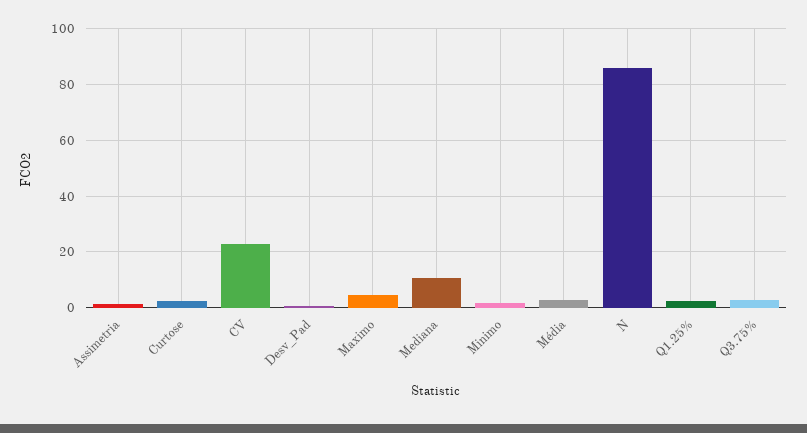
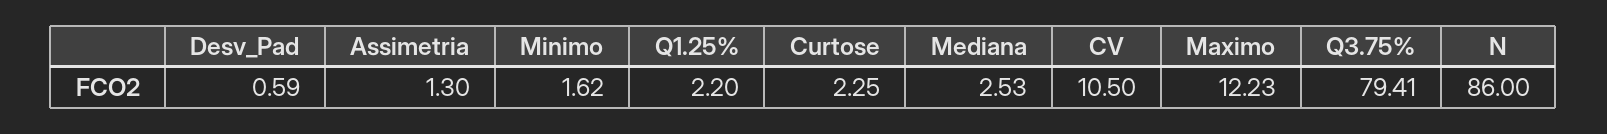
  {
    "Assimetria": 1.3,
    "Curtose": 2.25,
-   "CV": 22.5,
+   "CV": 10.5,
    "Desv_Pad": 0.59,
-   "Maximo": 5,
+   "Maximo": 12.23,
-   "Mediana": 10,
+   "Mediana": 2.53,
    "Minimo": 1.62,
-   "Média": 2.5,
    "N": 86,
    "Q1.25%": 2.2,
-   "Q3.75%": 2.5
+   "Q3.75%": 79.41
  }

